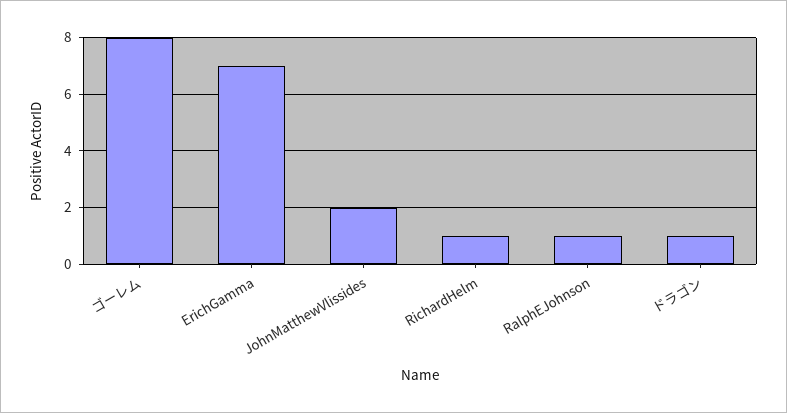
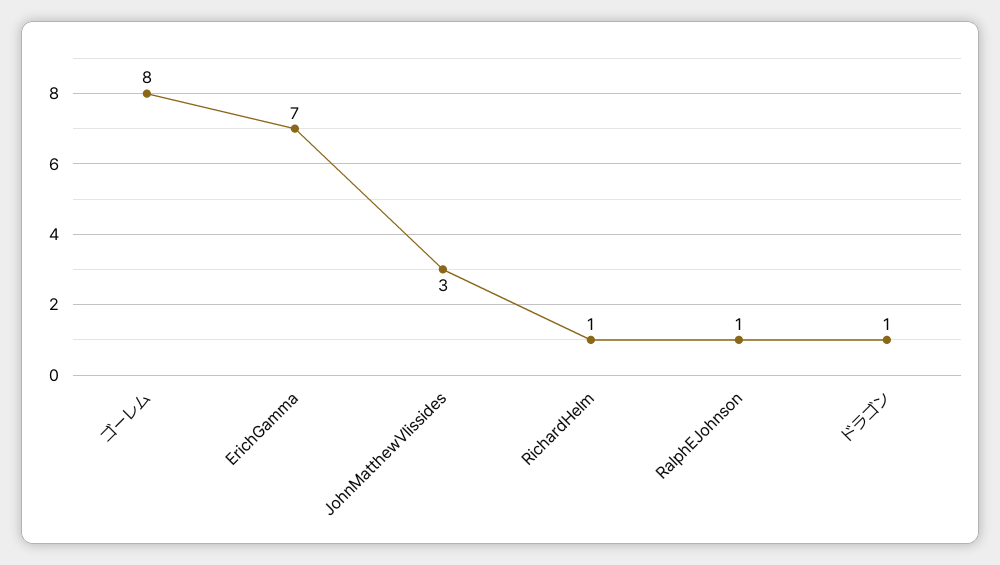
  {
    "ゴーレム": 8,
    "ErichGamma": 7,
-   "JohnMatthewVlissides": 2,
+   "JohnMatthewVlissides": 3,
    "RichardHelm": 1,
    "RalphEJohnson": 1,
    "ドラゴン": 1
  }

